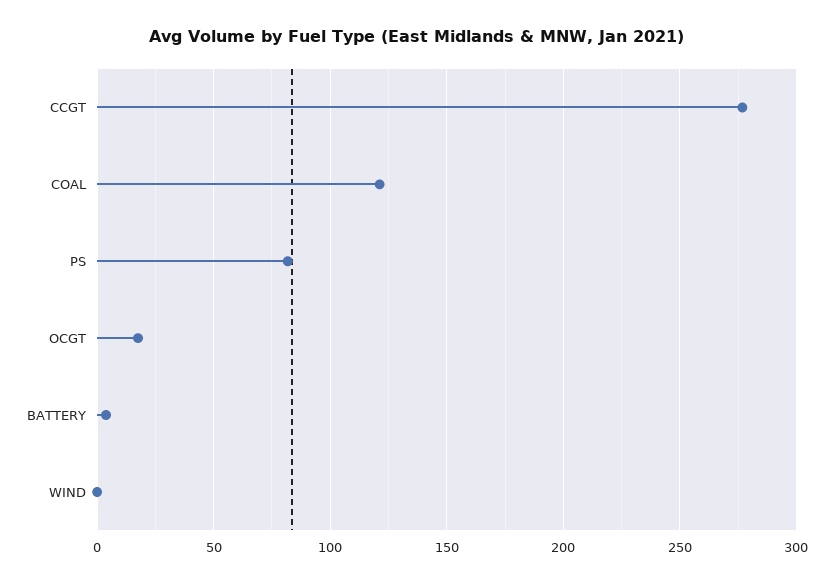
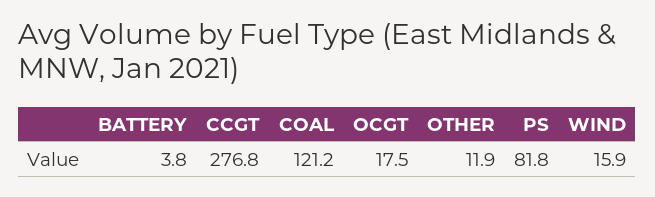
  {
    "CCGT": 276.8,
    "COAL": 121.2,
    "PS": 81.8,
    "OCGT": 17.5,
    "BATTERY": 3.8,
-   "WIND": 0
+   "WIND": 15.9,
+   "OTHER": 11.9
  }

